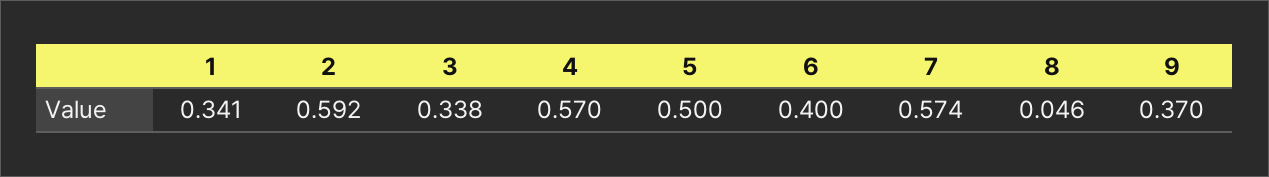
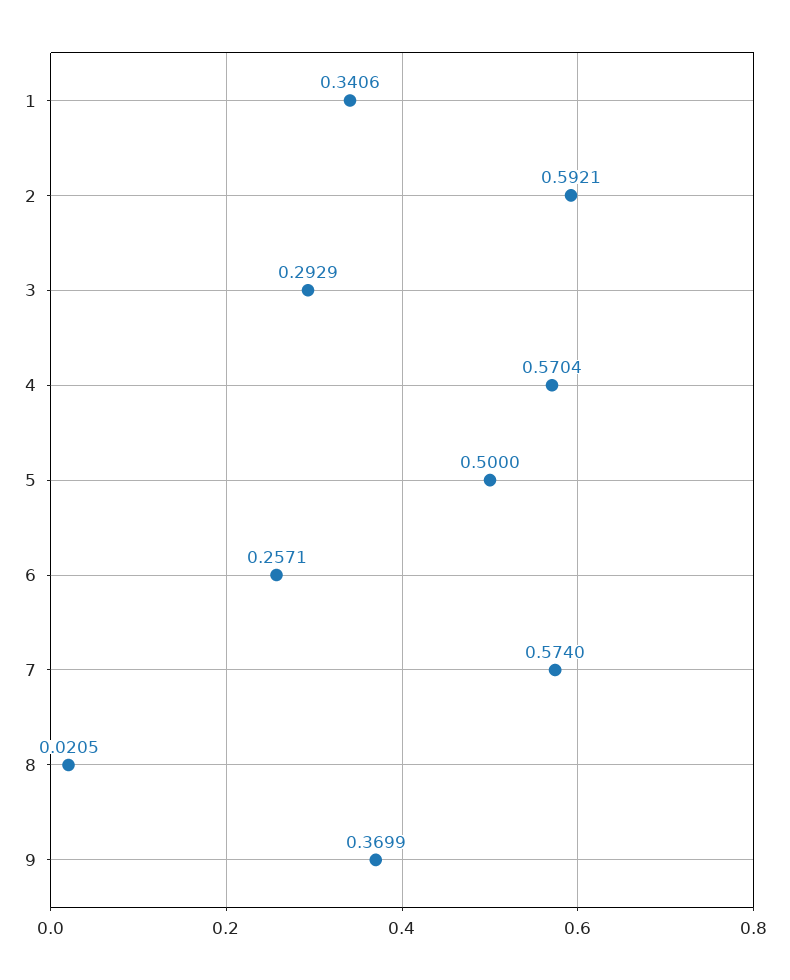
  {
    "1": 0.3406,
    "2": 0.5921,
-   "3": 0.338,
+   "3": 0.2929,
    "4": 0.5704,
    "5": 0.5,
-   "6": 0.4,
+   "6": 0.2571,
    "7": 0.574,
-   "8": 0.046,
+   "8": 0.0205,
    "9": 0.3699
  }

